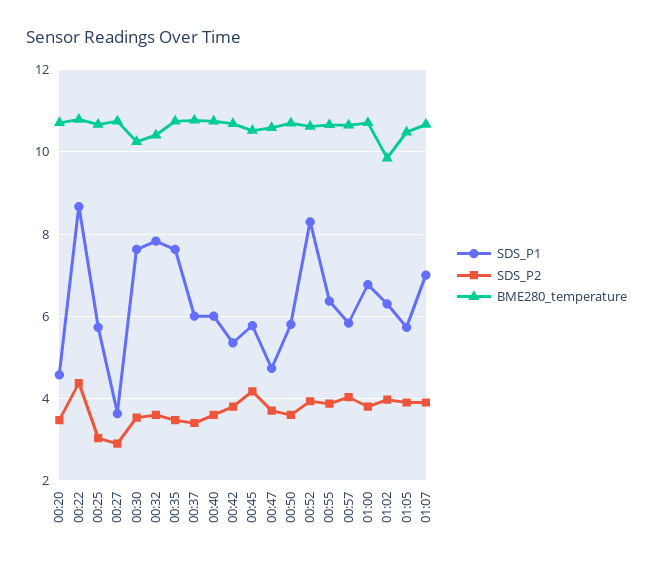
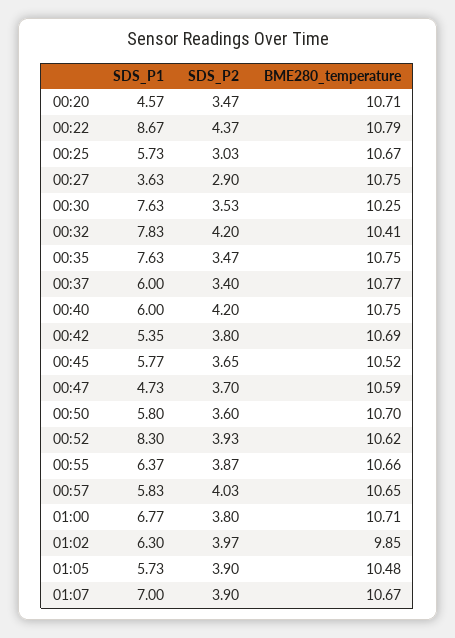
  {
    "SDS_P1": {
      "00:20": 4.57,
      "00:22": 8.67,
      "00:25": 5.73,
      "00:27": 3.63,
      "00:30": 7.63,
      "00:32": 7.83,
      "00:35": 7.63,
      "00:37": 6,
      "00:40": 6,
      "00:42": 5.35,
      "00:45": 5.77,
      "00:47": 4.73,
      "00:50": 5.8,
      "00:52": 8.3,
      "00:55": 6.37,
      "00:57": 5.83,
      "01:00": 6.77,
      "01:02": 6.3,
      "01:05": 5.73,
      "01:07": 7
    },
    "SDS_P2": {
      "00:20": 3.47,
      "00:22": 4.37,
      "00:25": 3.03,
      "00:27": 2.9,
      "00:30": 3.53,
-     "00:32": 3.6,
+     "00:32": 4.2,
      "00:35": 3.47,
      "00:37": 3.4,
-     "00:40": 3.6,
+     "00:40": 4.2,
      "00:42": 3.8,
-     "00:45": 4.2,
+     "00:45": 3.65,
      "00:47": 3.7,
      "00:50": 3.6,
      "00:52": 3.93,
      "00:55": 3.87,
      "00:57": 4.03,
      "01:00": 3.8,
      "01:02": 3.97,
      "01:05": 3.9,
      "01:07": 3.9
    },
    "BME280_temperature": {
      "00:20": 10.71,
      "00:22": 10.79,
      "00:25": 10.67,
      "00:27": 10.75,
      "00:30": 10.25,
      "00:32": 10.41,
      "00:35": 10.75,
      "00:37": 10.77,
      "00:40": 10.75,
      "00:42": 10.69,
      "00:45": 10.52,
      "00:47": 10.59,
      "00:50": 10.7,
      "00:52": 10.62,
      "00:55": 10.66,
      "00:57": 10.65,
      "01:00": 10.71,
      "01:02": 9.85,
      "01:05": 10.48,
      "01:07": 10.67
    }
  }

